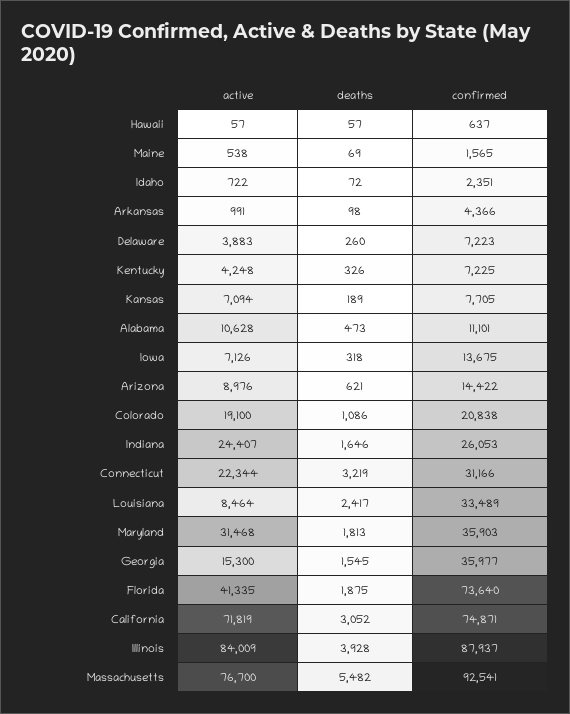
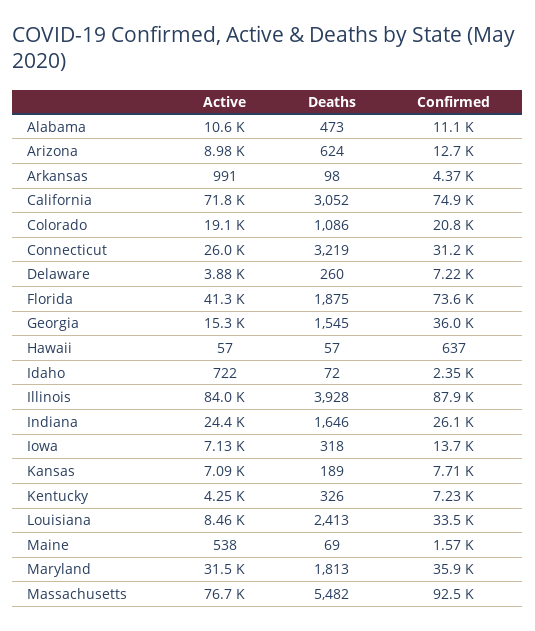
  {
    "active": {
      "Hawaii": 57,
      "Maine": 538,
      "Idaho": 722,
      "Arkansas": 991,
      "Delaware": 3883,
      "Kentucky": 4248,
      "Kansas": 7094,
      "Alabama": 10628,
      "Iowa": 7126,
      "Arizona": 8976,
      "Colorado": 19100,
      "Indiana": 24407,
-     "Connecticut": 22344,
+     "Connecticut": 26000,
      "Louisiana": 8464,
      "Maryland": 31468,
      "Georgia": 15300,
      "Florida": 41335,
      "California": 71819,
      "Illinois": 84009,
      "Massachusetts": 76700
    },
    "deaths": {
      "Hawaii": 57,
      "Maine": 69,
      "Idaho": 72,
      "Arkansas": 98,
      "Delaware": 260,
      "Kentucky": 326,
      "Kansas": 189,
      "Alabama": 473,
      "Iowa": 318,
-     "Arizona": 621,
+     "Arizona": 624,
      "Colorado": 1086,
      "Indiana": 1646,
      "Connecticut": 3219,
-     "Louisiana": 2417,
+     "Louisiana": 2413,
      "Maryland": 1813,
      "Georgia": 1545,
      "Florida": 1875,
      "California": 3052,
      "Illinois": 3928,
      "Massachusetts": 5482
    },
    "confirmed": {
      "Hawaii": 637,
      "Maine": 1565,
      "Idaho": 2351,
      "Arkansas": 4366,
      "Delaware": 7223,
      "Kentucky": 7225,
      "Kansas": 7705,
      "Alabama": 11101,
      "Iowa": 13675,
-     "Arizona": 14422,
+     "Arizona": 12700,
      "Colorado": 20838,
      "Indiana": 26053,
      "Connecticut": 31166,
      "Louisiana": 33489,
      "Maryland": 35903,
      "Georgia": 35977,
      "Florida": 73640,
      "California": 74871,
      "Illinois": 87937,
      "Massachusetts": 92541
    }
  }

